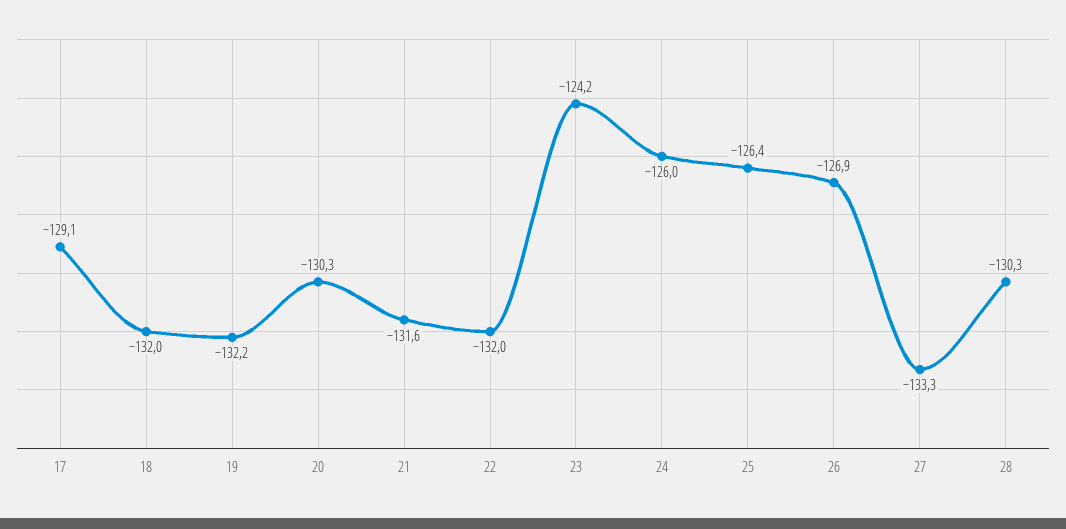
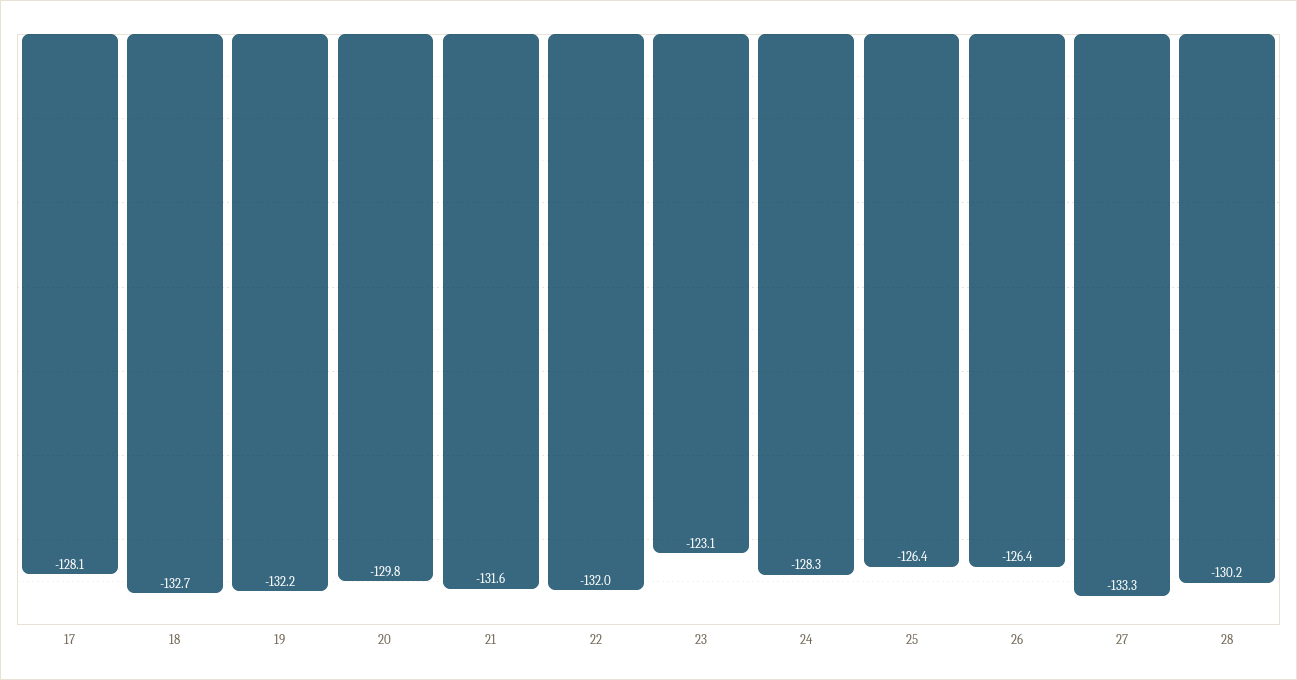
  {
-   "17": -129.1,
+   "17": -128.1,
-   "18": -132,
+   "18": -132.7,
    "19": -132.2,
-   "20": -130.3,
+   "20": -129.8,
    "21": -131.6,
    "22": -132,
-   "23": -124.2,
+   "23": -123.1,
-   "24": -126,
+   "24": -128.3,
    "25": -126.4,
-   "26": -126.9,
+   "26": -126.4,
    "27": -133.3,
-   "28": -130.3
+   "28": -130.2
  }

